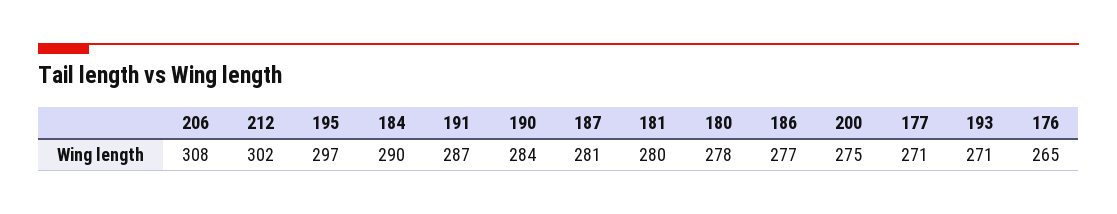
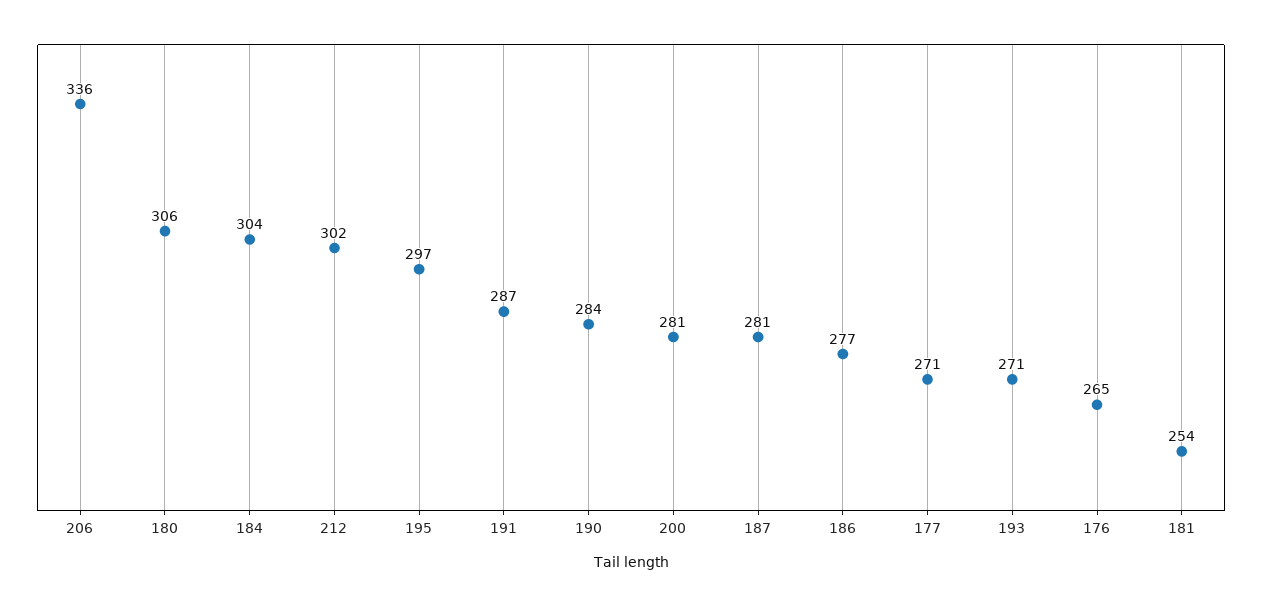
  {
-   "206": 308,
+   "206": 336,
    "212": 302,
    "195": 297,
-   "184": 290,
+   "184": 304,
    "191": 287,
    "190": 284,
    "187": 281,
-   "181": 280,
+   "181": 254,
-   "180": 278,
+   "180": 306,
    "186": 277,
-   "200": 275,
+   "200": 281,
    "177": 271,
    "193": 271,
    "176": 265
  }

